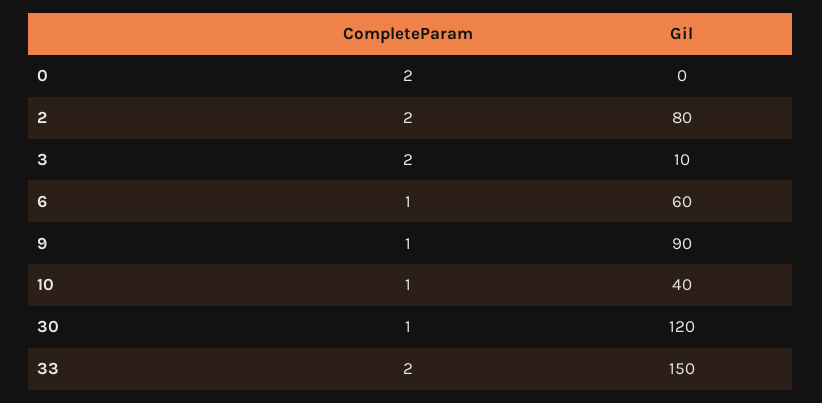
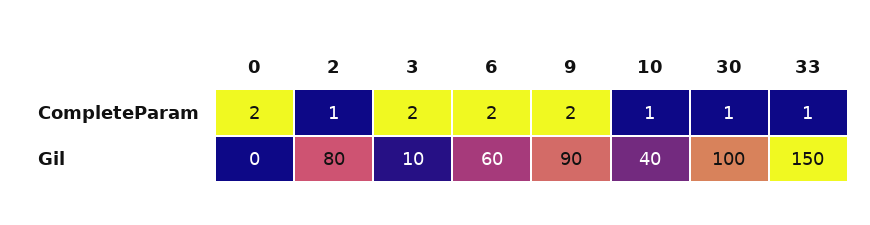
  {
    "CompleteParam": {
      "0": 2,
-     "2": 2,
+     "2": 1,
      "3": 2,
-     "6": 1,
+     "6": 2,
-     "9": 1,
+     "9": 2,
      "10": 1,
      "30": 1,
-     "33": 2
+     "33": 1
    },
    "Gil": {
      "0": 0,
      "2": 80,
      "3": 10,
      "6": 60,
      "9": 90,
      "10": 40,
-     "30": 120,
+     "30": 100,
      "33": 150
    }
  }

